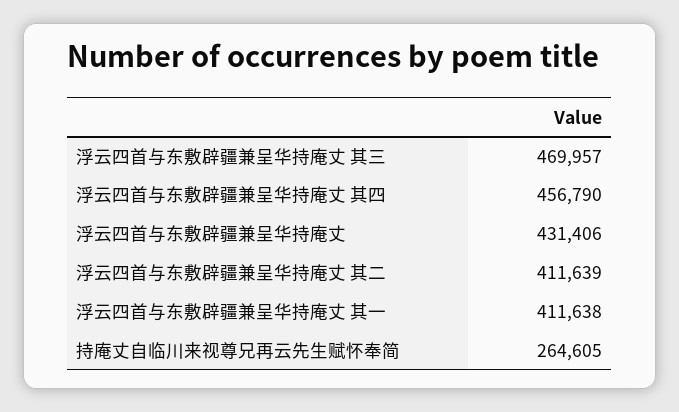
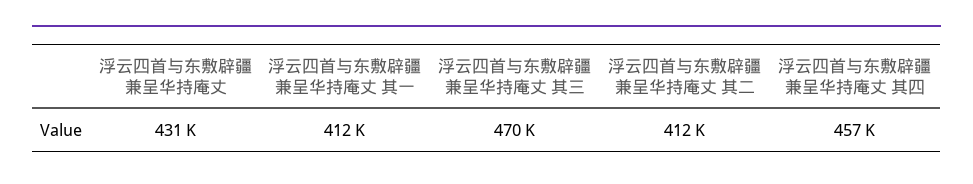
  {
    "浮云四首与东敷辟疆兼呈华持庵丈 其三": 469957,
    "浮云四首与东敷辟疆兼呈华持庵丈 其四": 456790,
    "浮云四首与东敷辟疆兼呈华持庵丈": 431406,
    "浮云四首与东敷辟疆兼呈华持庵丈 其二": 411639,
-   "浮云四首与东敷辟疆兼呈华持庵丈 其一": 411638,
+   "浮云四首与东敷辟疆兼呈华持庵丈 其一": 411638
-   "持庵丈自临川来视尊兄再云先生赋怀奉简": 264605
  }

